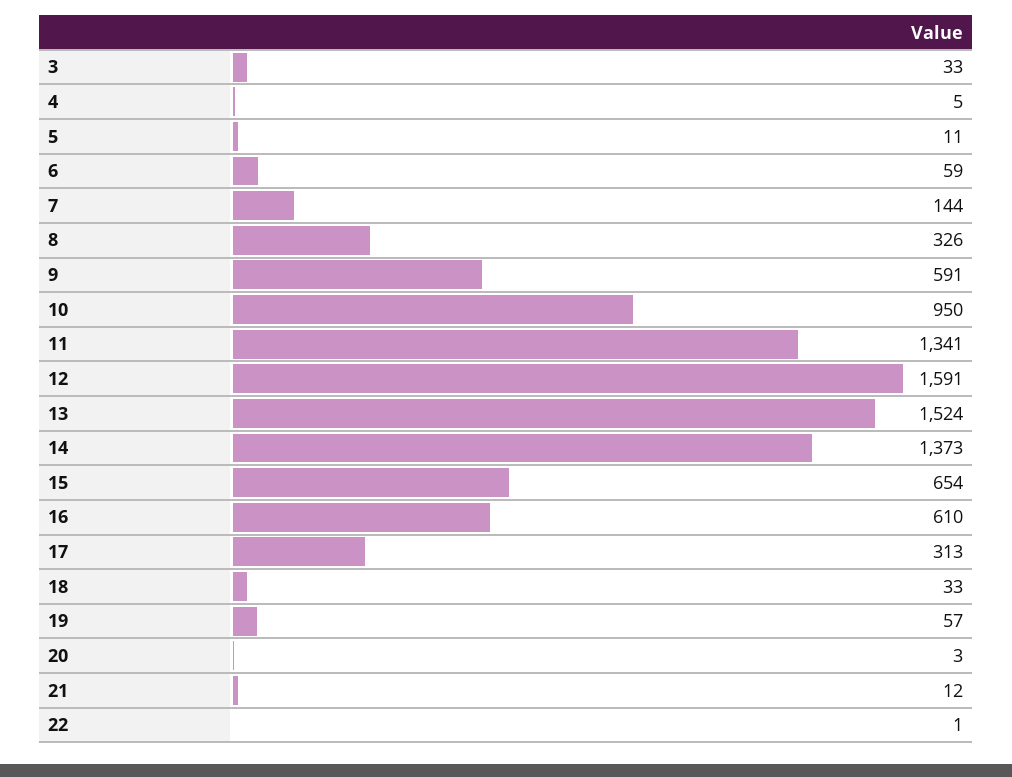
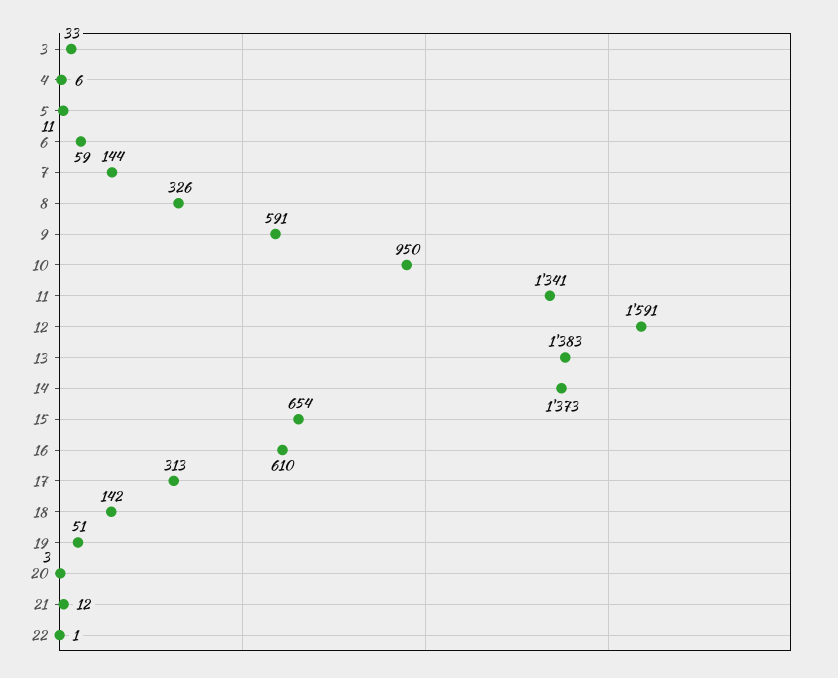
  {
    "3": 33,
-   "4": 5,
+   "4": 6,
    "5": 11,
    "6": 59,
    "7": 144,
    "8": 326,
    "9": 591,
    "10": 950,
    "11": 1341,
    "12": 1591,
-   "13": 1524,
+   "13": 1383,
    "14": 1373,
    "15": 654,
    "16": 610,
    "17": 313,
-   "18": 33,
+   "18": 142,
-   "19": 57,
+   "19": 51,
    "20": 3,
    "21": 12,
    "22": 1
  }

